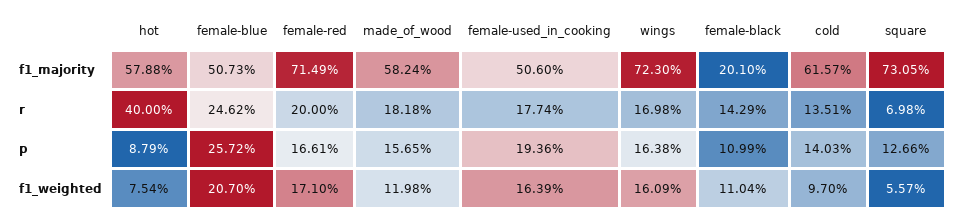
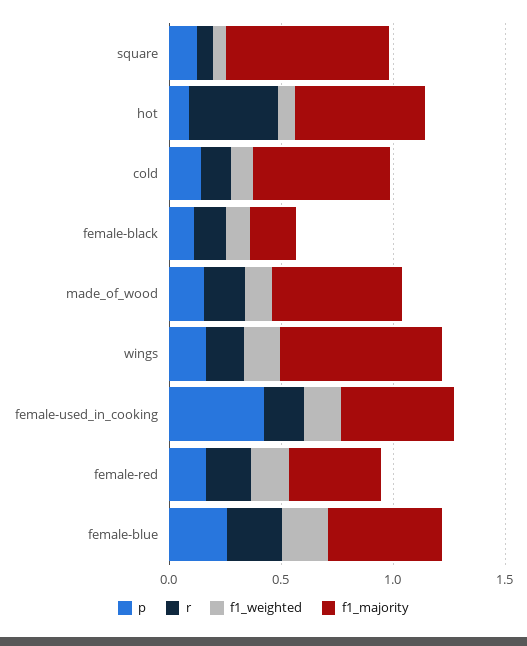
  {
    "f1_majority": {
      "hot": 0.5788,
      "female-blue": 0.5073,
-     "female-red": 0.7149,
+     "female-red": 0.4,
      "made_of_wood": 0.5824,
      "female-used_in_cooking": 0.506,
      "wings": 0.723,
      "female-black": 0.201,
      "cold": 0.6157,
      "square": 0.7305
    },
    "r": {
      "hot": 0.4,
      "female-blue": 0.2462,
      "female-red": 0.2,
      "made_of_wood": 0.1818,
      "female-used_in_cooking": 0.1774,
      "wings": 0.1698,
      "female-black": 0.1429,
      "cold": 0.1351,
      "square": 0.0698
    },
    "p": {
      "hot": 0.0879,
      "female-blue": 0.2572,
      "female-red": 0.1661,
      "made_of_wood": 0.1565,
-     "female-used_in_cooking": 0.1936,
+     "female-used_in_cooking": 0.4,
      "wings": 0.1638,
      "female-black": 0.1099,
      "cold": 0.1403,
      "square": 0.1266
    },
    "f1_weighted": {
      "hot": 0.0754,
      "female-blue": 0.207,
      "female-red": 0.171,
      "made_of_wood": 0.1198,
      "female-used_in_cooking": 0.1639,
      "wings": 0.1609,
      "female-black": 0.1104,
      "cold": 0.097,
      "square": 0.0557
    }
  }

